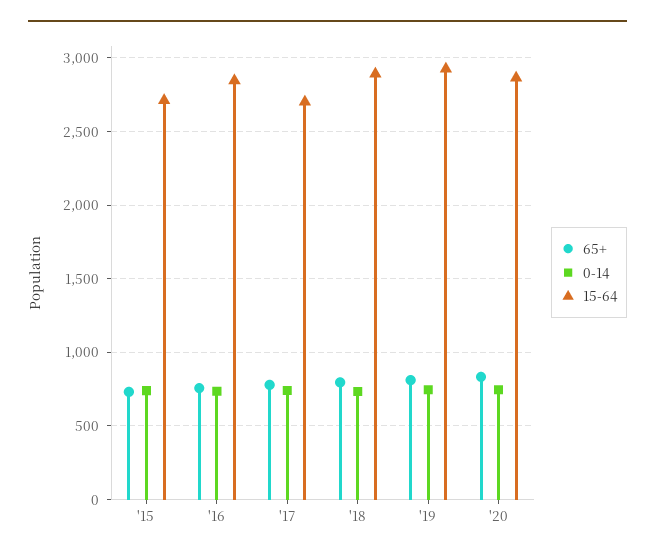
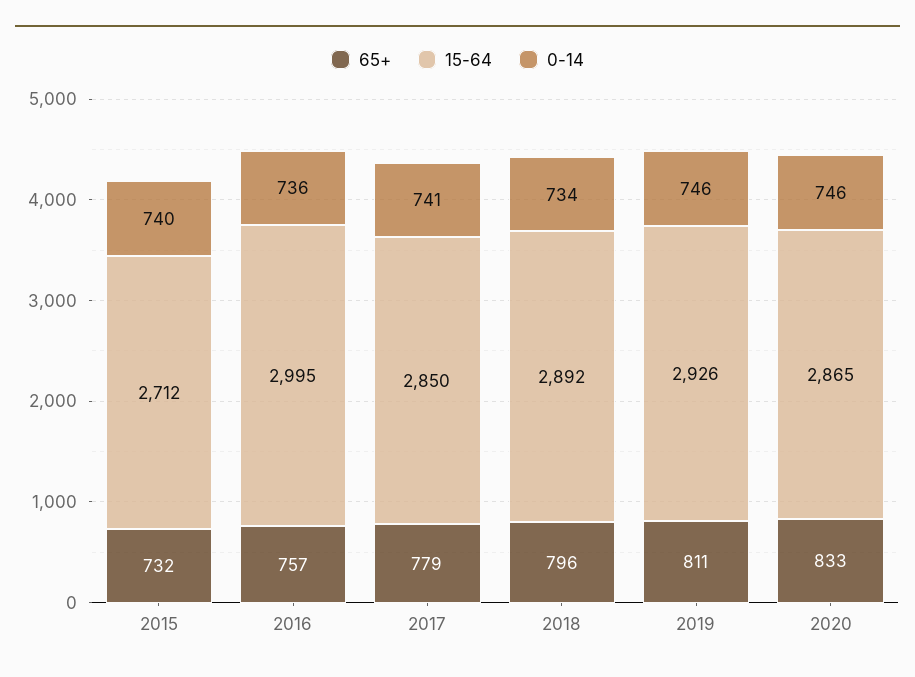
  {
    "65+": {
      "'15": 732,
      "'16": 757,
      "'17": 779,
      "'18": 796,
      "'19": 811,
      "'20": 833
    },
    "0-14": {
      "'15": 740,
      "'16": 736,
      "'17": 741,
      "'18": 734,
      "'19": 746,
      "'20": 746
    },
    "15-64": {
      "'15": 2712,
-     "'16": 2850,
+     "'16": 2995,
-     "'17": 2700,
+     "'17": 2850,
      "'18": 2892,
      "'19": 2926,
      "'20": 2865
    }
  }

